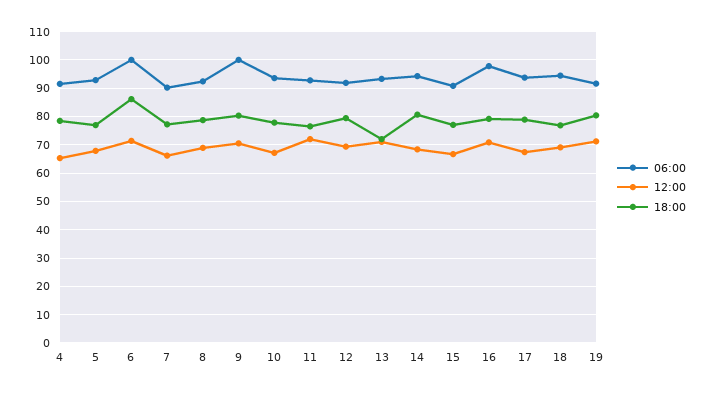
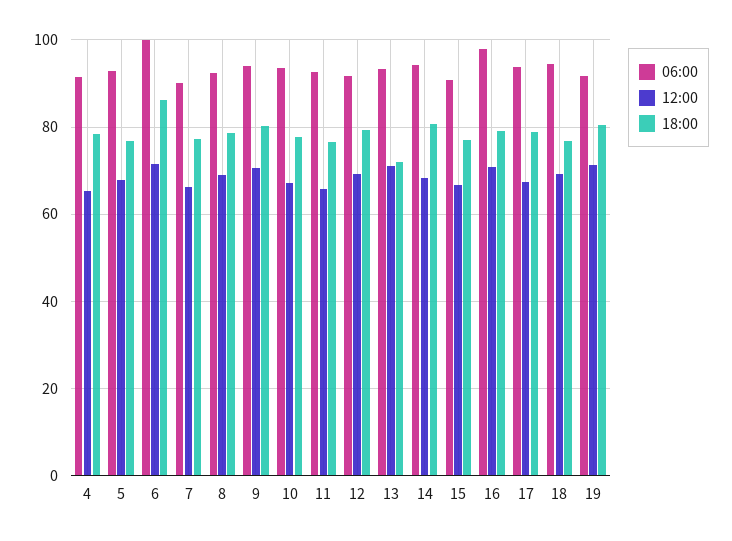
  {
    "06:00": {
      "4": 92,
      "5": 92,
      "6": 100,
      "7": 90,
      "8": 92,
-     "9": 100,
+     "9": 94,
      "10": 94,
      "11": 92,
      "12": 92,
      "13": 94,
      "14": 94,
      "15": 90,
      "16": 98,
      "17": 94,
      "18": 94,
      "19": 92
    },
    "12:00": {
      "4": 66,
      "5": 68,
      "6": 72,
      "7": 66,
      "8": 68,
      "9": 70,
      "10": 68,
-     "11": 72.5,
+     "11": 66,
      "12": 70,
      "13": 72,
      "14": 68,
      "15": 66,
      "16": 70,
      "17": 68,
      "18": 70,
      "19": 72
    },
    "18:00": {
      "4": 78,
      "5": 76,
      "6": 86,
      "7": 78,
      "8": 78,
      "9": 80,
      "10": 78,
      "11": 76,
      "12": 80,
      "13": 72,
      "14": 80,
      "15": 78,
      "16": 80,
      "17": 78,
      "18": 76,
      "19": 80
    }
  }

